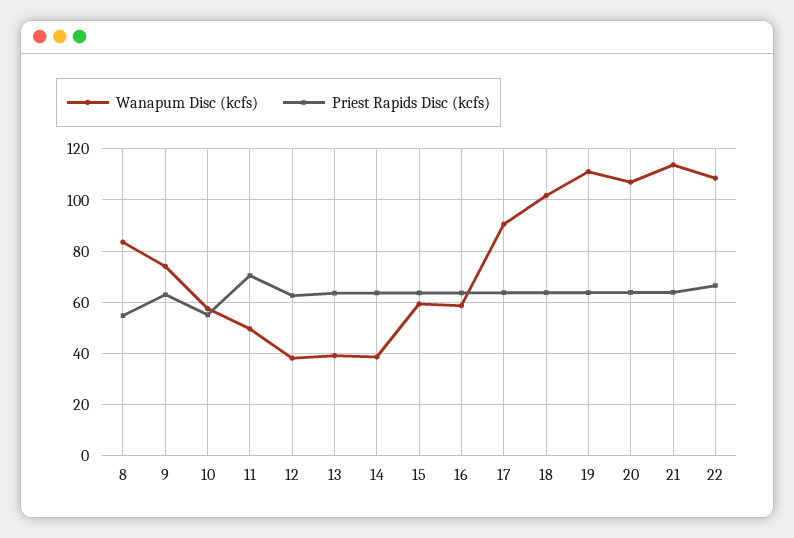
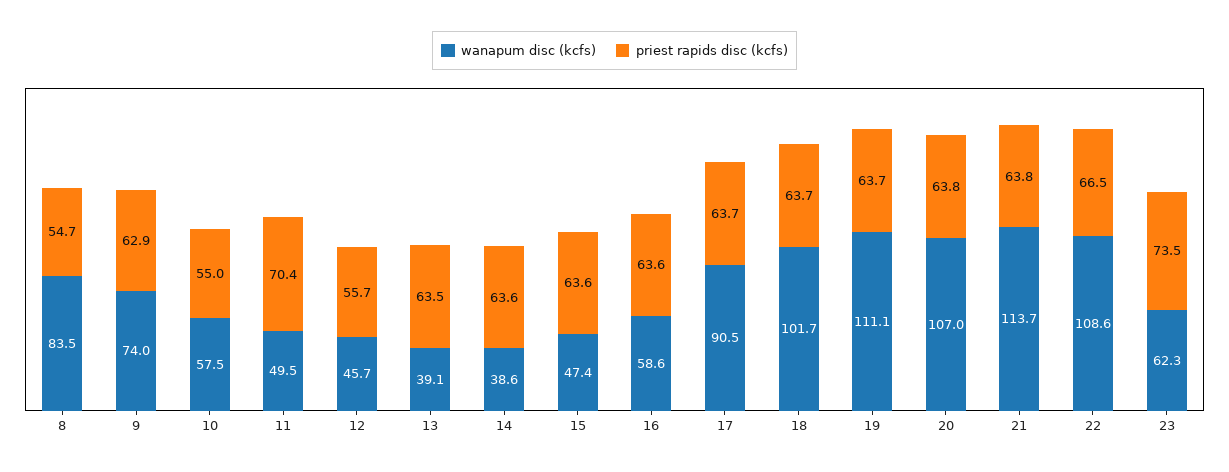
  {
    "Wanapum Disc (kcfs)": {
      "8": 83.5,
      "9": 74,
      "10": 57.5,
      "11": 49.5,
-     "12": 37.5,
+     "12": 45.7,
      "13": 39.1,
      "14": 38.6,
-     "15": 60,
+     "15": 47.4,
      "16": 58.6,
      "17": 90.5,
      "18": 101.7,
      "19": 111.1,
      "20": 107,
      "21": 113.7,
-     "22": 108.6
+     "22": 108.6,
+     "23": 62.3
    },
    "Priest Rapids Disc (kcfs)": {
      "8": 54.7,
      "9": 62.9,
      "10": 55,
      "11": 70.4,
-     "12": 62.5,
+     "12": 55.7,
      "13": 63.5,
      "14": 63.6,
      "15": 63.6,
      "16": 63.6,
      "17": 63.7,
      "18": 63.7,
      "19": 63.7,
      "20": 63.8,
      "21": 63.8,
-     "22": 66.5
+     "22": 66.5,
+     "23": 73.5
    }
  }

